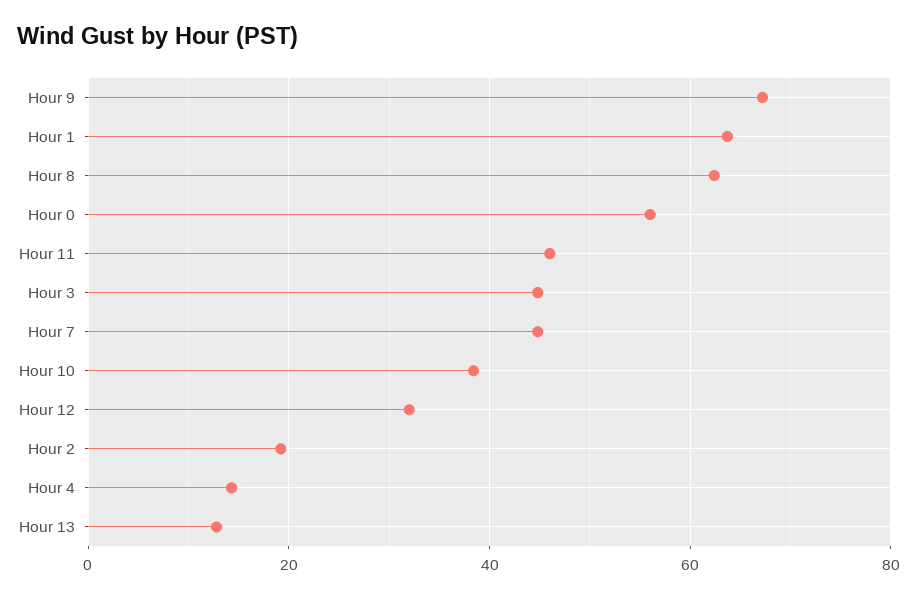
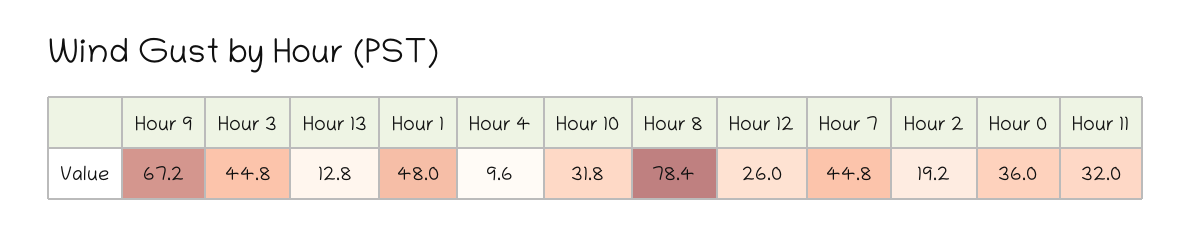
  {
    "Hour 9": 67.2,
-   "Hour 1": 64,
+   "Hour 1": 48,
-   "Hour 8": 62,
+   "Hour 8": 78.4,
-   "Hour 0": 56,
+   "Hour 0": 36,
-   "Hour 11": 46,
+   "Hour 11": 32,
    "Hour 3": 44.8,
    "Hour 7": 44.8,
-   "Hour 10": 38,
+   "Hour 10": 31.8,
-   "Hour 12": 32,
+   "Hour 12": 26,
    "Hour 2": 19.2,
-   "Hour 4": 14,
+   "Hour 4": 9.6,
    "Hour 13": 12.8
  }

